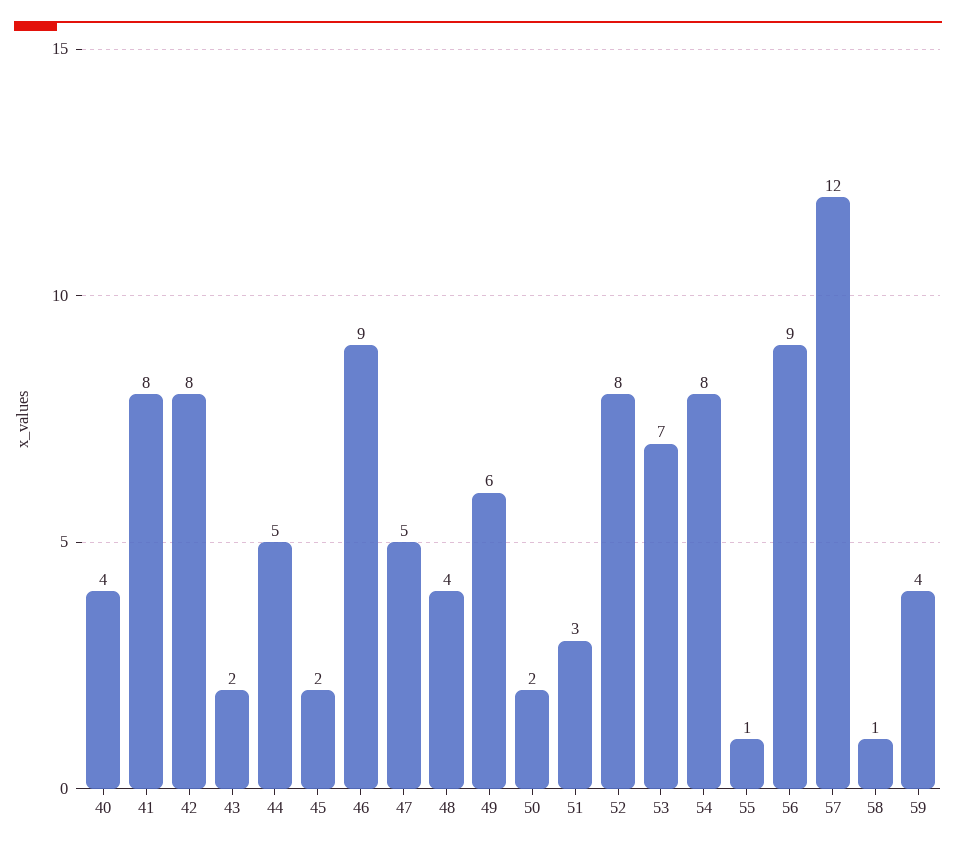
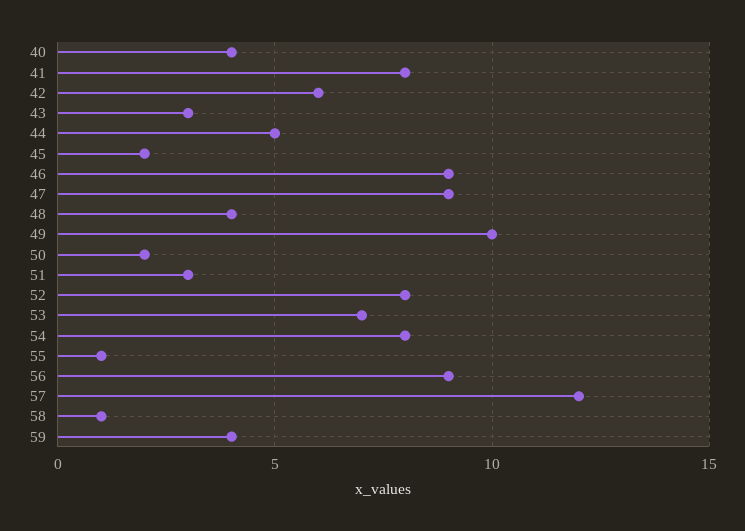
  {
    "40": 4,
    "41": 8,
-   "42": 8,
+   "42": 6,
-   "43": 2,
+   "43": 3,
    "44": 5,
    "45": 2,
    "46": 9,
-   "47": 5,
+   "47": 9,
    "48": 4,
-   "49": 6,
+   "49": 10,
    "50": 2,
    "51": 3,
    "52": 8,
    "53": 7,
    "54": 8,
    "55": 1,
    "56": 9,
    "57": 12,
    "58": 1,
    "59": 4
  }

